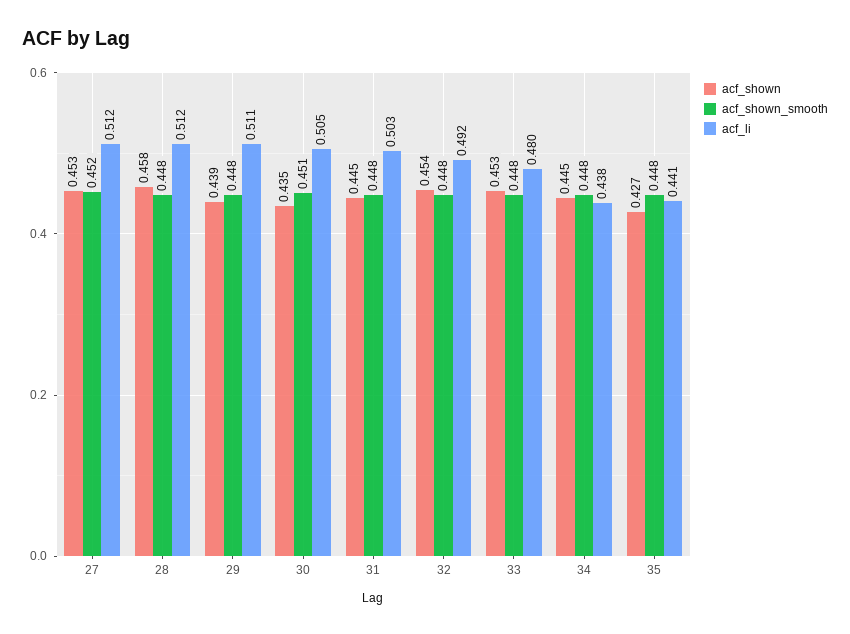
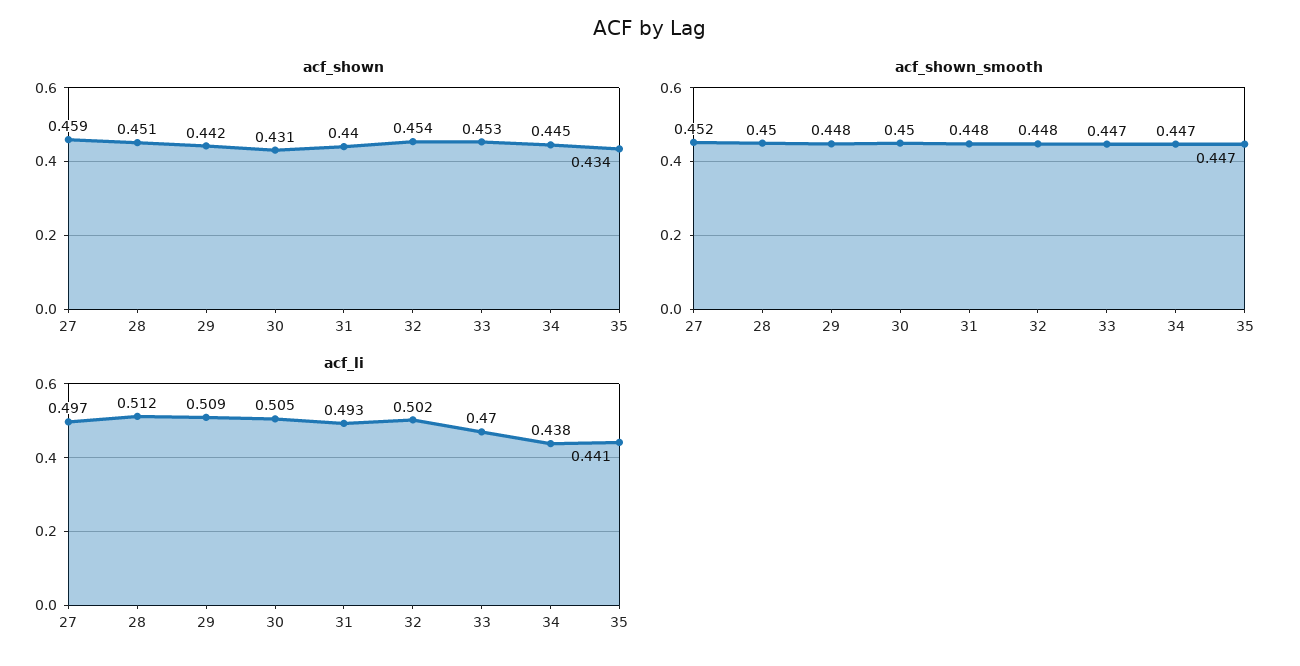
  {
    "acf_shown": {
-     "27": 0.453,
+     "27": 0.459,
-     "28": 0.458,
+     "28": 0.451,
-     "29": 0.439,
+     "29": 0.442,
-     "30": 0.435,
+     "30": 0.431,
-     "31": 0.445,
+     "31": 0.44,
      "32": 0.454,
      "33": 0.453,
      "34": 0.445,
-     "35": 0.427
+     "35": 0.434
    },
    "acf_shown_smooth": {
      "27": 0.452,
-     "28": 0.448,
+     "28": 0.45,
      "29": 0.448,
-     "30": 0.451,
+     "30": 0.45,
      "31": 0.448,
      "32": 0.448,
-     "33": 0.448,
+     "33": 0.447,
-     "34": 0.448,
+     "34": 0.447,
-     "35": 0.448
+     "35": 0.447
    },
    "acf_li": {
-     "27": 0.512,
+     "27": 0.497,
      "28": 0.512,
-     "29": 0.511,
+     "29": 0.509,
      "30": 0.505,
-     "31": 0.503,
+     "31": 0.493,
-     "32": 0.492,
+     "32": 0.502,
-     "33": 0.48,
+     "33": 0.47,
      "34": 0.438,
      "35": 0.441
    }
  }

